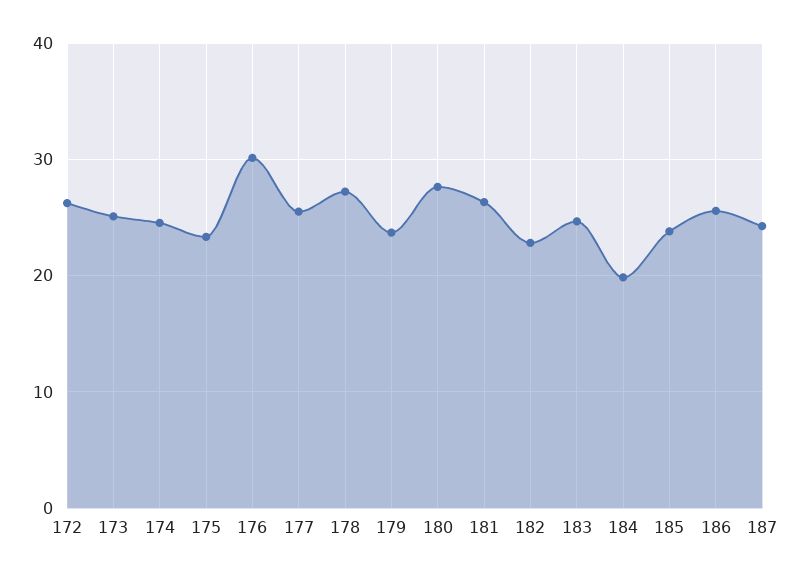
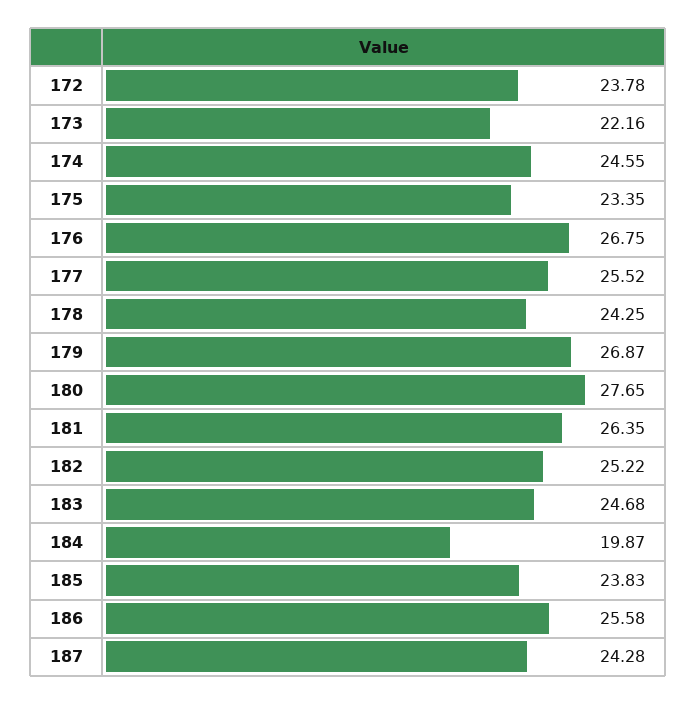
  {
-   "172": 26,
+   "172": 23.78,
-   "173": 25,
+   "173": 22.16,
    "174": 24.55,
    "175": 23.35,
-   "176": 30,
+   "176": 26.75,
    "177": 25.52,
-   "178": 27,
+   "178": 24.25,
-   "179": 24,
+   "179": 26.87,
    "180": 27.65,
    "181": 26.35,
-   "182": 23,
+   "182": 25.22,
    "183": 24.68,
    "184": 19.87,
    "185": 23.83,
    "186": 25.58,
    "187": 24.28
  }

